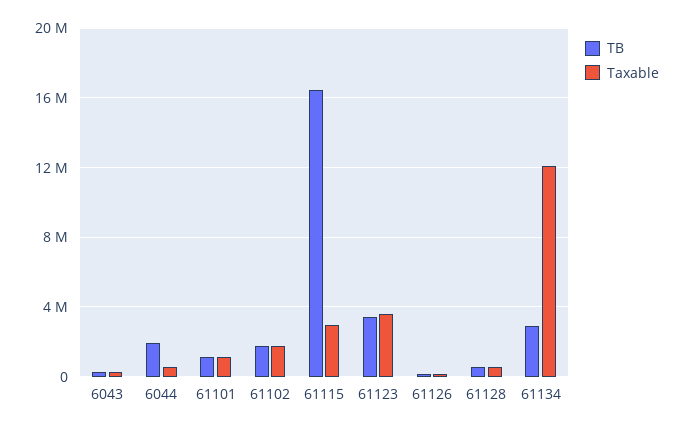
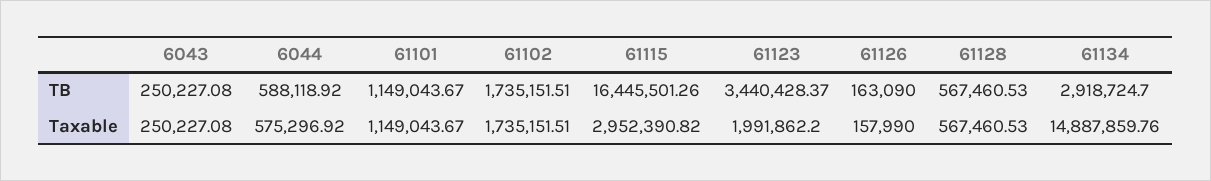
  {
    "TB": {
      "6043": 250227.08,
-     "6044": 2000000,
+     "6044": 588118.92,
      "61101": 1149043.67,
      "61102": 1735151.51,
      "61115": 16445501.26,
      "61123": 3440428.37,
      "61126": 163090,
      "61128": 567460.53,
      "61134": 2918724.7
    },
    "Taxable": {
      "6043": 250227.08,
      "6044": 575296.92,
      "61101": 1149043.67,
      "61102": 1735151.51,
      "61115": 2952390.82,
-     "61123": 3500000,
+     "61123": 1991862.2,
      "61126": 157990,
      "61128": 567460.53,
-     "61134": 12000000
+     "61134": 14887859.76
    }
  }

